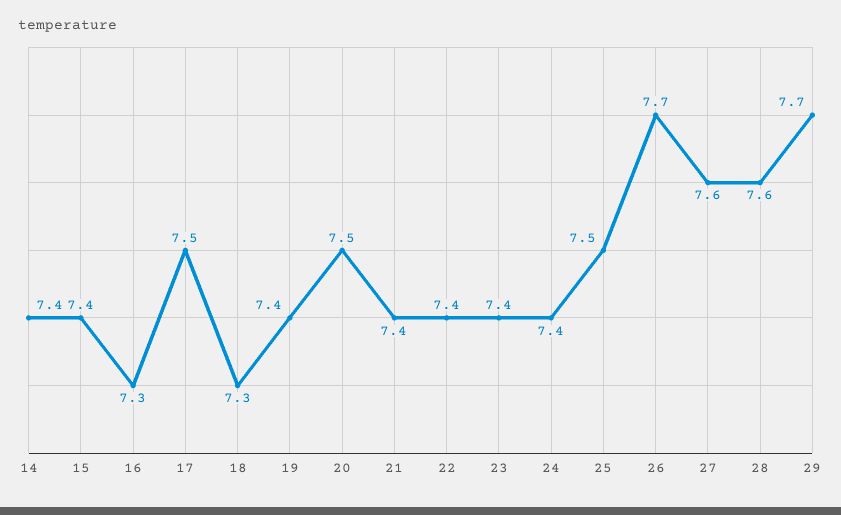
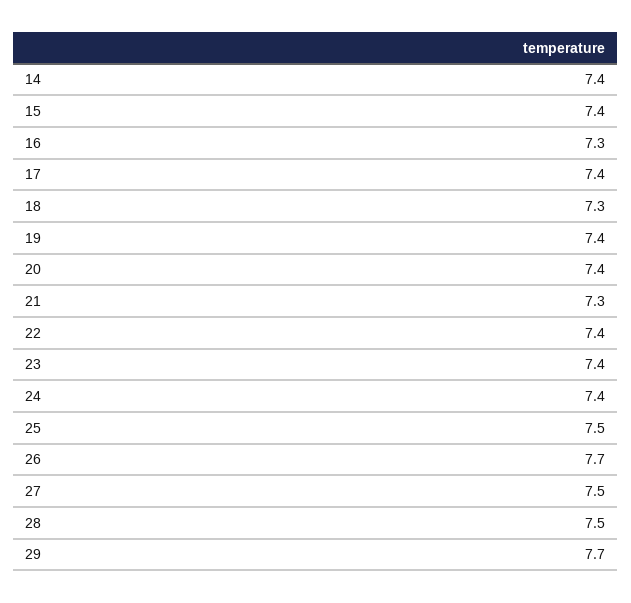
  {
    "14": 7.4,
    "15": 7.4,
    "16": 7.3,
-   "17": 7.5,
+   "17": 7.4,
    "18": 7.3,
    "19": 7.4,
-   "20": 7.5,
+   "20": 7.4,
-   "21": 7.4,
+   "21": 7.3,
    "22": 7.4,
    "23": 7.4,
    "24": 7.4,
    "25": 7.5,
    "26": 7.7,
-   "27": 7.6,
+   "27": 7.5,
-   "28": 7.6,
+   "28": 7.5,
    "29": 7.7
  }

